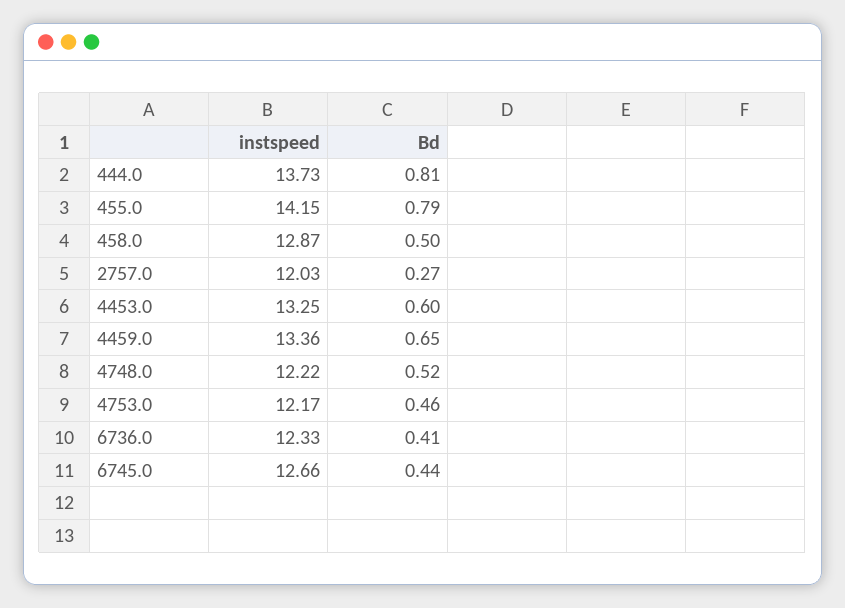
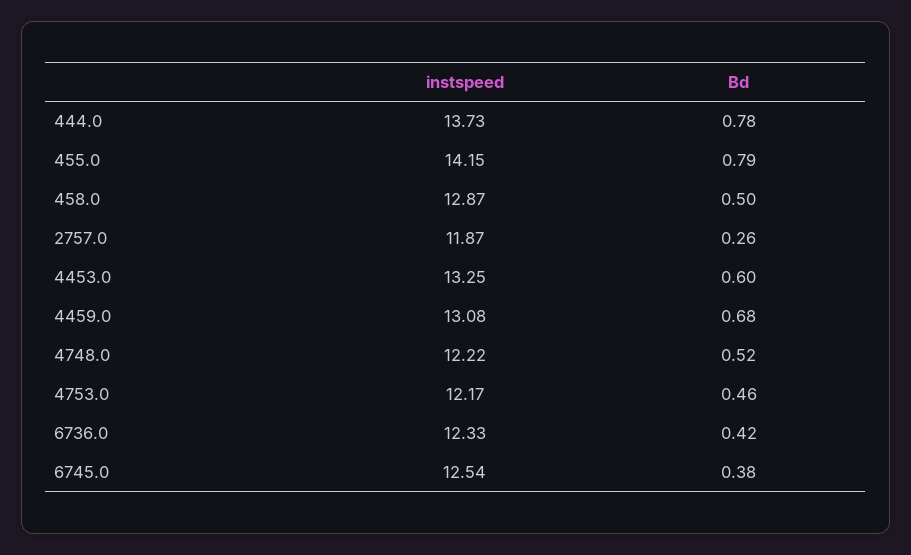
  {
    "instspeed": {
      "444.0": 13.73,
      "455.0": 14.15,
      "458.0": 12.87,
-     "2757.0": 12.03,
+     "2757.0": 11.87,
      "4453.0": 13.25,
-     "4459.0": 13.36,
+     "4459.0": 13.08,
      "4748.0": 12.22,
      "4753.0": 12.17,
      "6736.0": 12.33,
-     "6745.0": 12.66
+     "6745.0": 12.54
    },
    "Bd": {
-     "444.0": 0.81,
+     "444.0": 0.78,
      "455.0": 0.79,
      "458.0": 0.5,
-     "2757.0": 0.27,
+     "2757.0": 0.26,
      "4453.0": 0.6,
-     "4459.0": 0.65,
+     "4459.0": 0.68,
      "4748.0": 0.52,
      "4753.0": 0.46,
-     "6736.0": 0.41,
+     "6736.0": 0.42,
-     "6745.0": 0.44
+     "6745.0": 0.38
    }
  }

